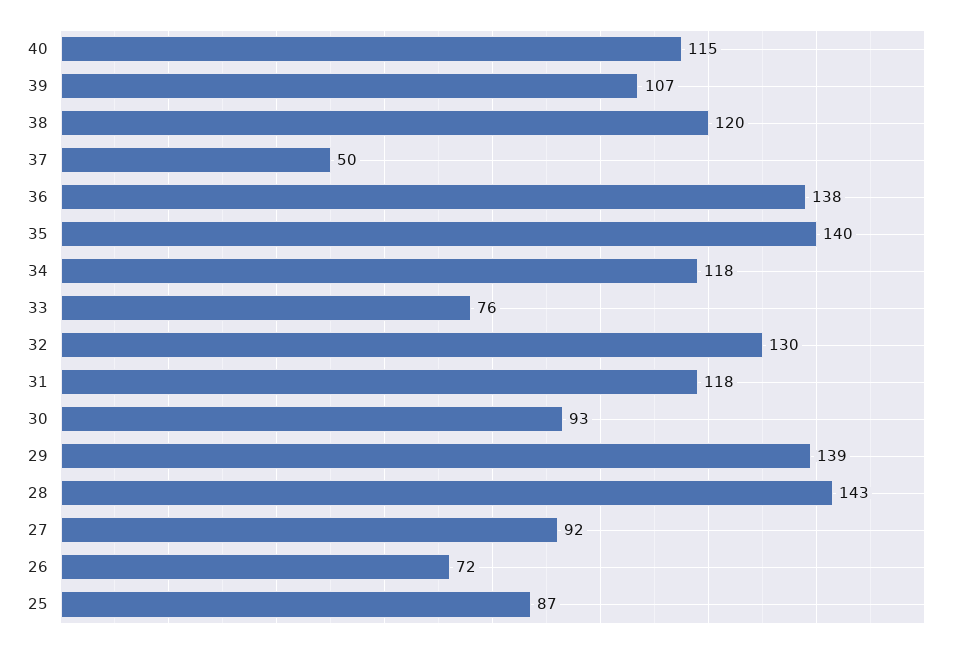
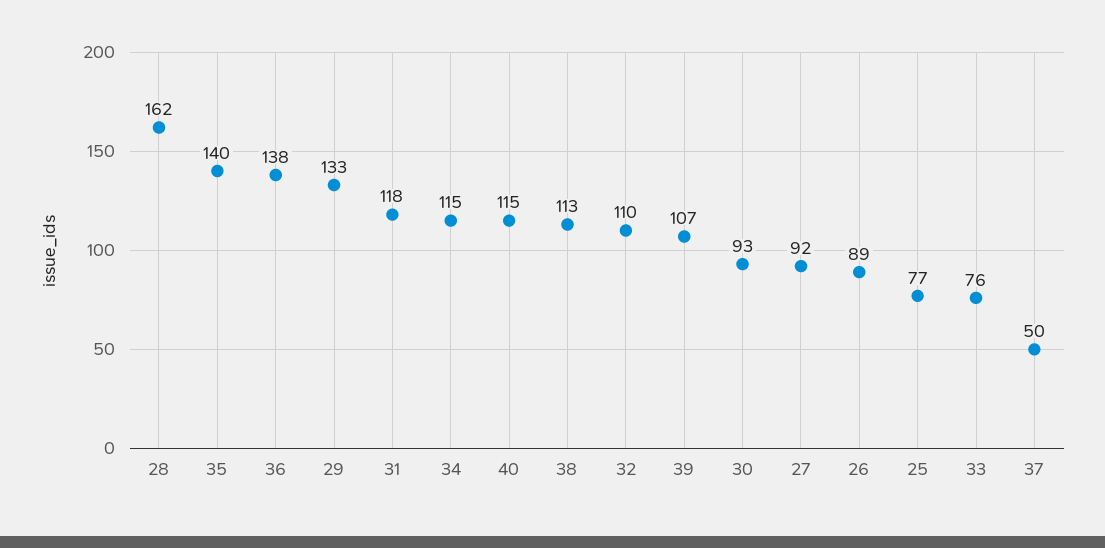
  {
    "40": 115,
    "39": 107,
-   "38": 120,
+   "38": 113,
    "37": 50,
    "36": 138,
    "35": 140,
-   "34": 118,
+   "34": 115,
    "33": 76,
-   "32": 130,
+   "32": 110,
    "31": 118,
    "30": 93,
-   "29": 139,
+   "29": 133,
-   "28": 143,
+   "28": 162,
    "27": 92,
-   "26": 72,
+   "26": 89,
-   "25": 87
+   "25": 77
  }

